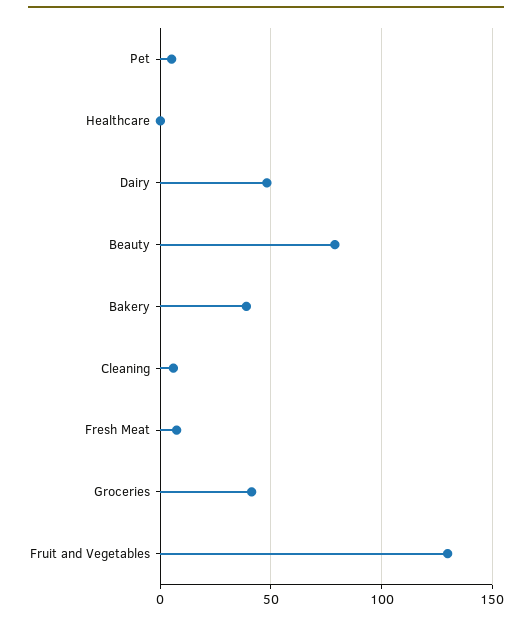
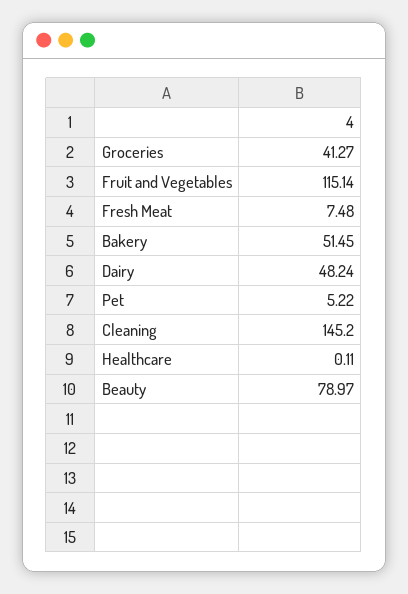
  {
    "Pet": 5.22,
    "Healthcare": 0.11,
    "Dairy": 48.24,
    "Beauty": 78.97,
-   "Bakery": 40,
+   "Bakery": 51.45,
-   "Cleaning": 5,
+   "Cleaning": 145.2,
    "Fresh Meat": 7.48,
    "Groceries": 41.27,
-   "Fruit and Vegetables": 130
+   "Fruit and Vegetables": 115.14
  }

